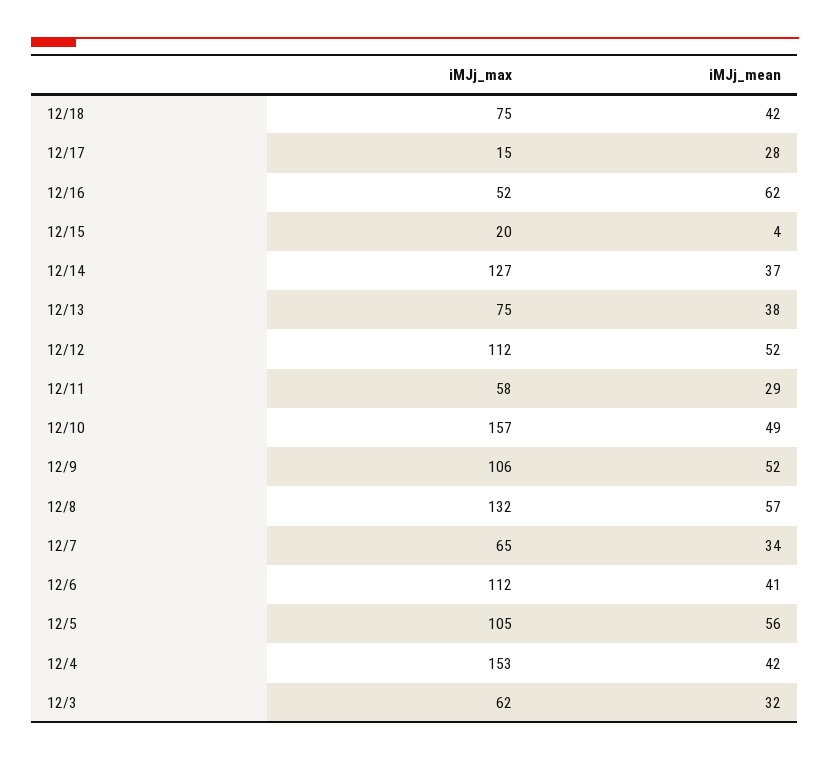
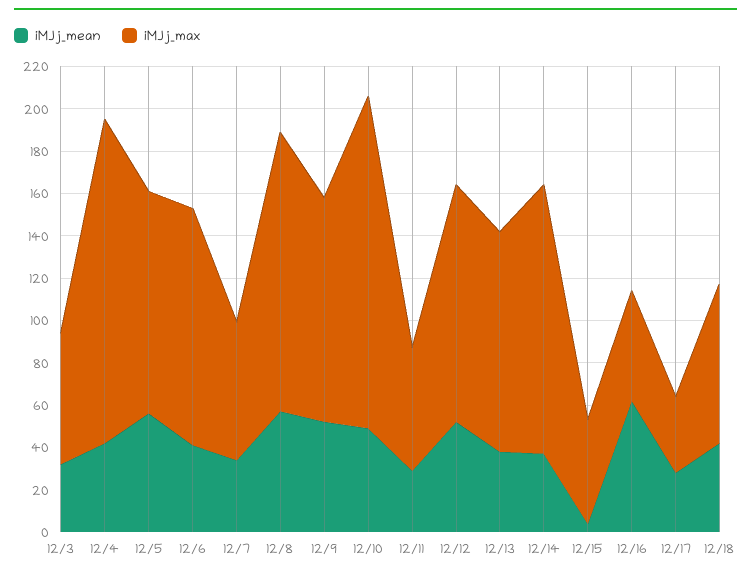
  {
    "iMJj_max": {
      "12/18": 75,
-     "12/17": 15,
+     "12/17": 35,
      "12/16": 52,
-     "12/15": 20,
+     "12/15": 50,
      "12/14": 127,
-     "12/13": 75,
+     "12/13": 105,
      "12/12": 112,
      "12/11": 58,
      "12/10": 157,
      "12/9": 106,
      "12/8": 132,
      "12/7": 65,
      "12/6": 112,
      "12/5": 105,
      "12/4": 153,
      "12/3": 62
    },
    "iMJj_mean": {
      "12/18": 42,
      "12/17": 28,
      "12/16": 62,
      "12/15": 4,
      "12/14": 37,
      "12/13": 38,
      "12/12": 52,
      "12/11": 29,
      "12/10": 49,
      "12/9": 52,
      "12/8": 57,
      "12/7": 34,
      "12/6": 41,
      "12/5": 56,
      "12/4": 42,
      "12/3": 32
    }
  }

